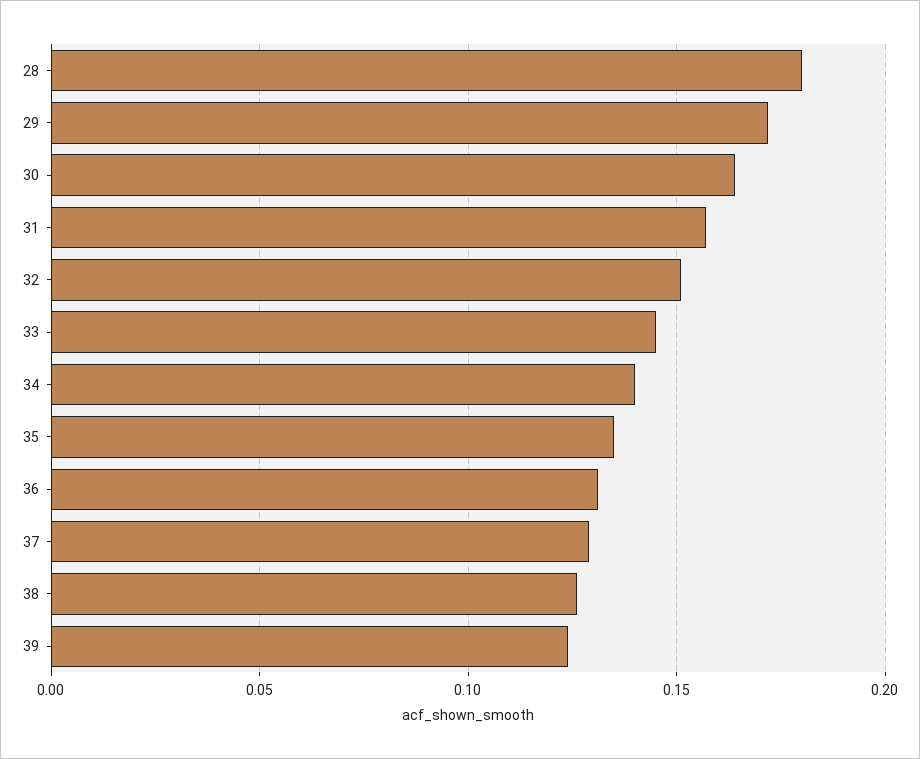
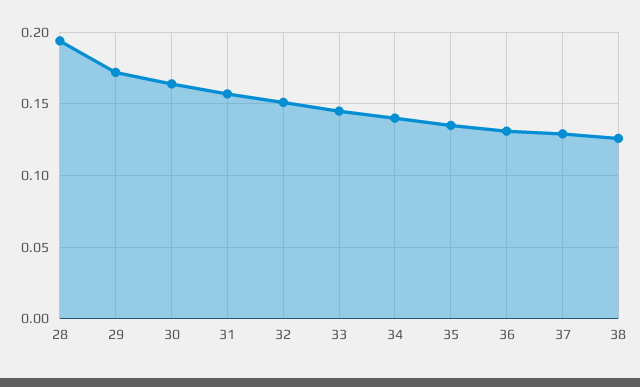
  {
-   "28": 0.18,
+   "28": 0.195,
    "29": 0.17,
    "30": 0.165,
    "31": 0.155,
    "32": 0.15,
    "33": 0.145,
    "34": 0.14,
    "35": 0.135,
    "36": 0.13,
    "37": 0.13,
-   "38": 0.125,
+   "38": 0.125
-   "39": 0.125
  }

